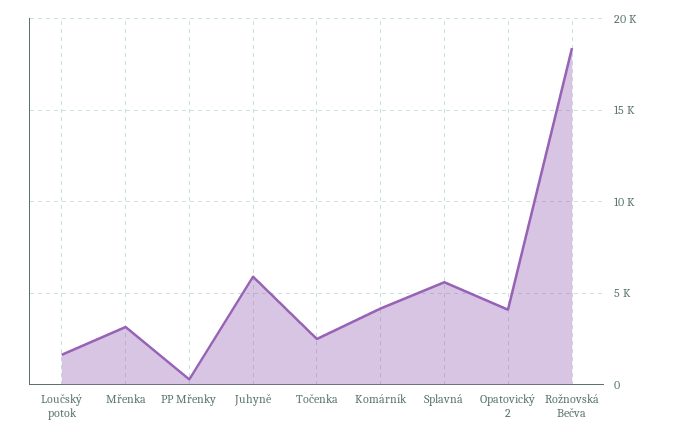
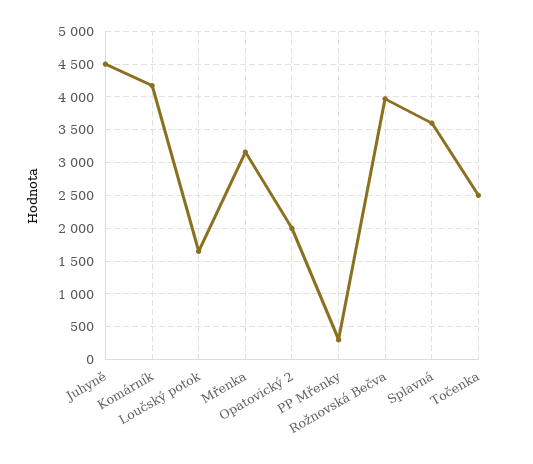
  {
    "Loučský potok": 1700,
    "Mřenka": 3200,
    "PP Mřenky": 300,
-   "Juhyně": 6000,
+   "Juhyně": 4500,
    "Točenka": 2500,
    "Komárník": 4200,
-   "Splavná": 5500,
+   "Splavná": 3600,
-   "Opatovický 2": 4000,
+   "Opatovický 2": 2000,
-   "Rožnovská Bečva": 18500
+   "Rožnovská Bečva": 4000
  }

